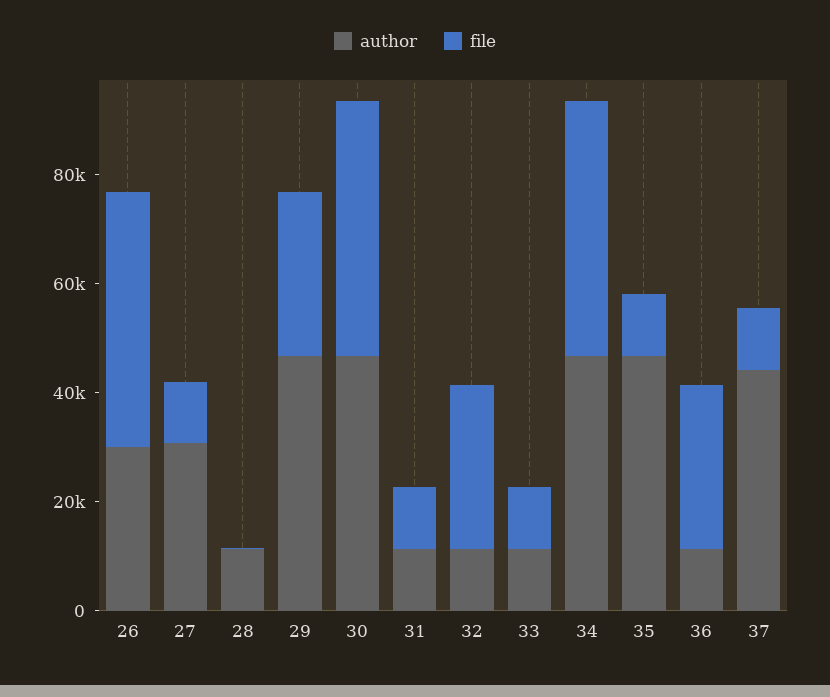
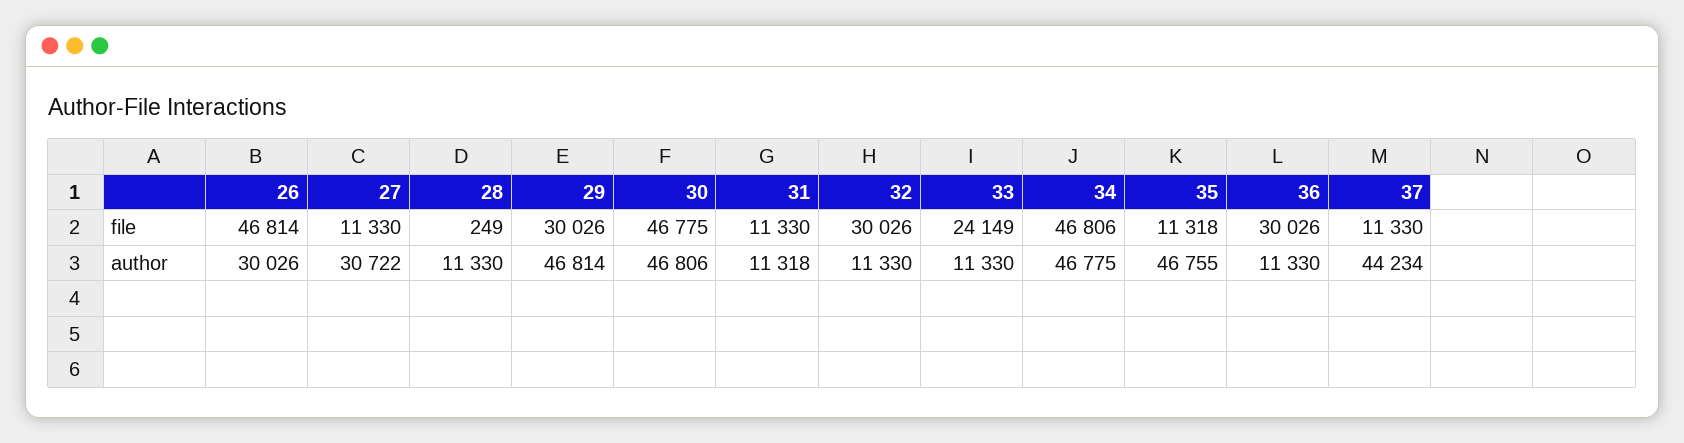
  {
    "author": {
      "26": 30026,
      "27": 30722,
      "28": 11330,
      "29": 46814,
      "30": 46806,
      "31": 11318,
      "32": 11330,
      "33": 11330,
      "34": 46775,
      "35": 46755,
      "36": 11330,
      "37": 44234
    },
    "file": {
      "26": 46814,
      "27": 11330,
      "28": 249,
      "29": 30026,
      "30": 46775,
      "31": 11330,
      "32": 30026,
-     "33": 10000,
+     "33": 24149,
      "34": 46806,
      "35": 11318,
      "36": 30026,
      "37": 11330
    }
  }

